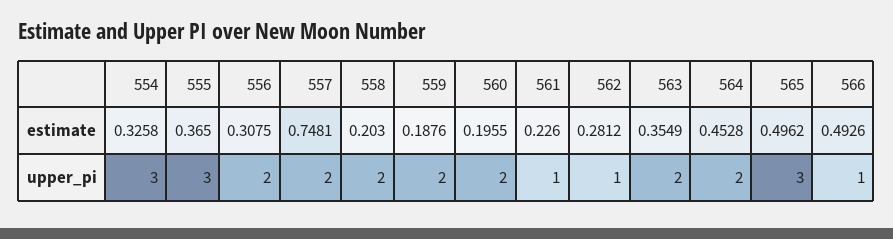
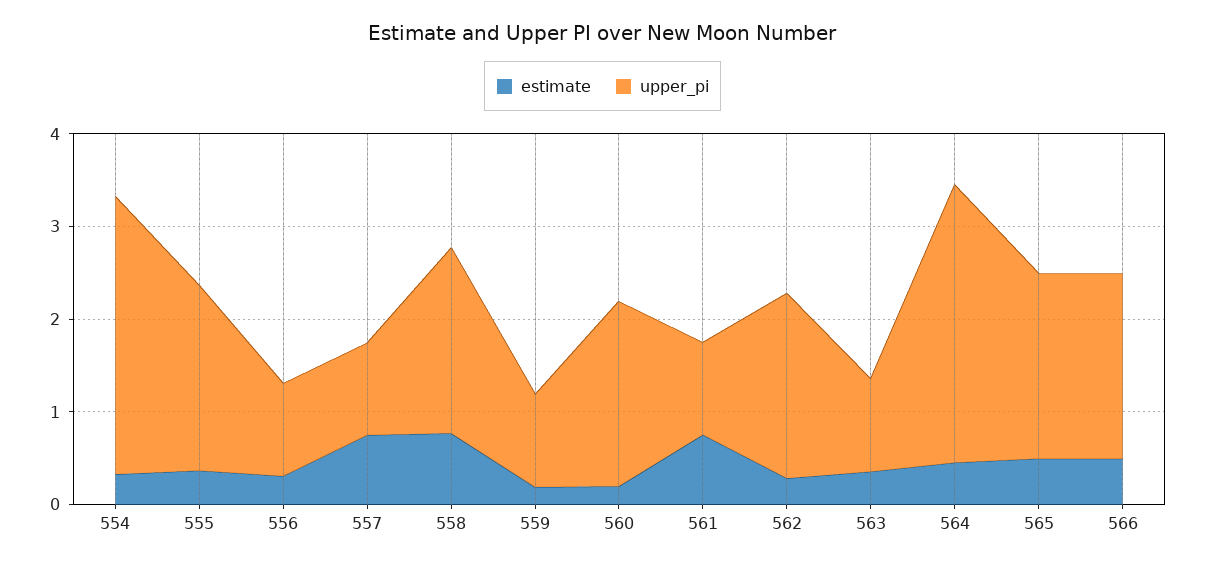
  {
    "estimate": {
      "554": 0.3258,
      "555": 0.365,
      "556": 0.3075,
      "557": 0.7481,
-     "558": 0.203,
+     "558": 0.8,
      "559": 0.1876,
      "560": 0.1955,
-     "561": 0.226,
+     "561": 0.8,
      "562": 0.2812,
      "563": 0.3549,
      "564": 0.4528,
      "565": 0.4962,
      "566": 0.4926
    },
    "upper_pi": {
      "554": 3,
-     "555": 3,
+     "555": 2,
-     "556": 2,
+     "556": 1,
-     "557": 2,
+     "557": 1,
      "558": 2,
-     "559": 2,
+     "559": 1,
      "560": 2,
      "561": 1,
-     "562": 1,
+     "562": 2,
-     "563": 2,
+     "563": 1,
-     "564": 2,
+     "564": 3,
-     "565": 3,
+     "565": 2,
-     "566": 1
+     "566": 2
    }
  }

